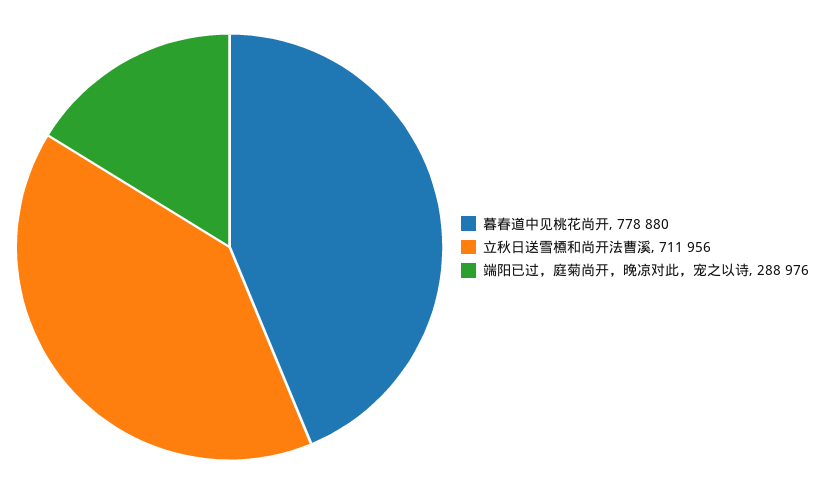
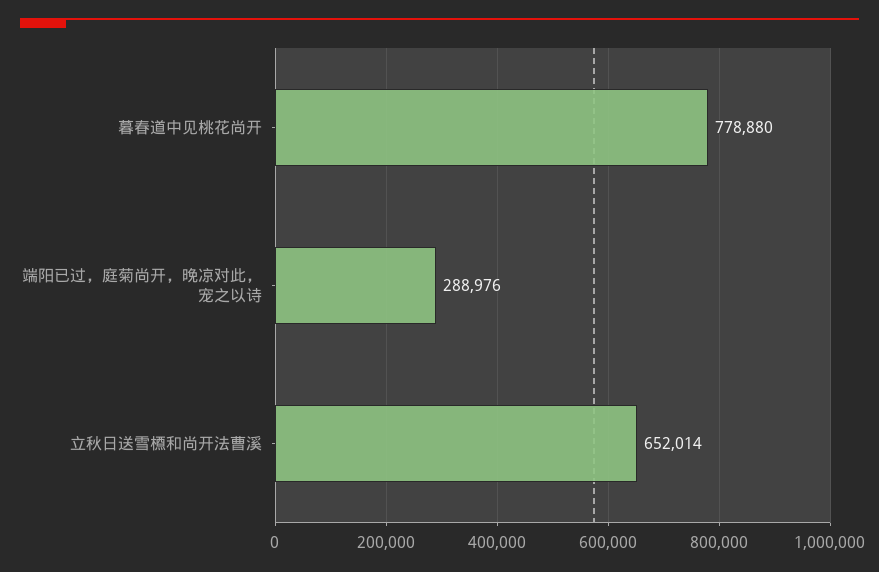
  {
    "暮春道中见桃花尚开": 778880,
-   "立秋日送雪槱和尚开法曹溪": 711956,
+   "立秋日送雪槱和尚开法曹溪": 652014,
    "端阳已过，庭菊尚开，晚凉对此，宠之以诗": 288976
  }

